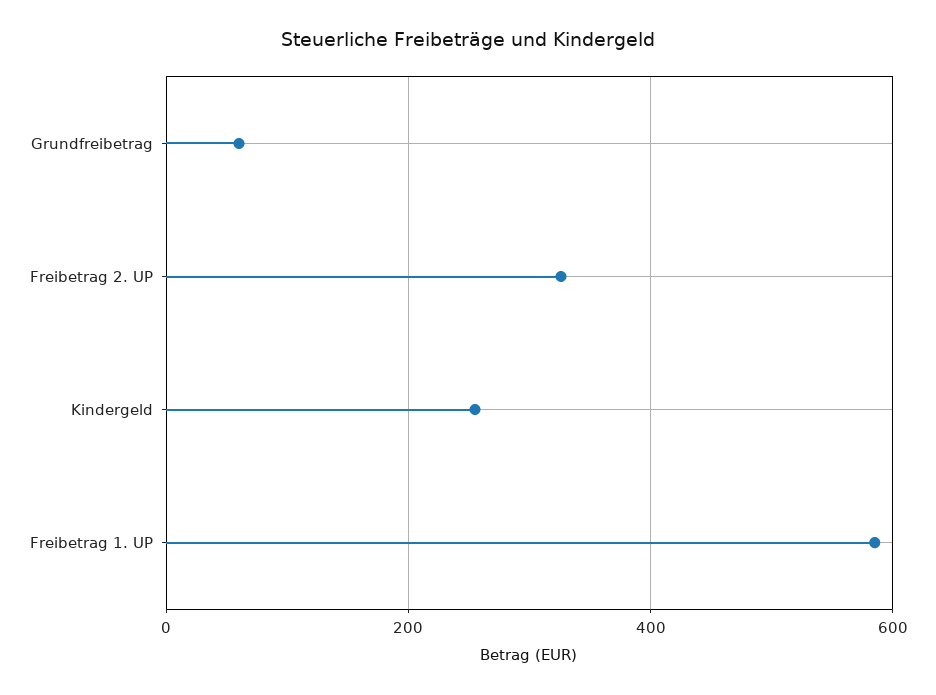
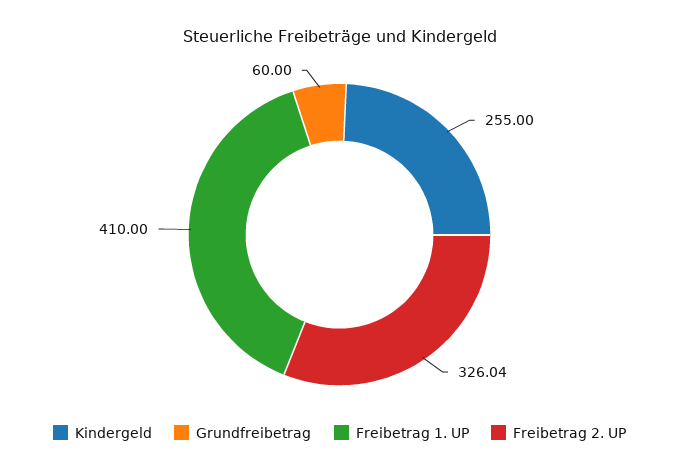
  {
    "Grundfreibetrag": 60,
    "Freibetrag 2. UP": 326.04,
    "Kindergeld": 255,
-   "Freibetrag 1. UP": 580
+   "Freibetrag 1. UP": 410
  }

